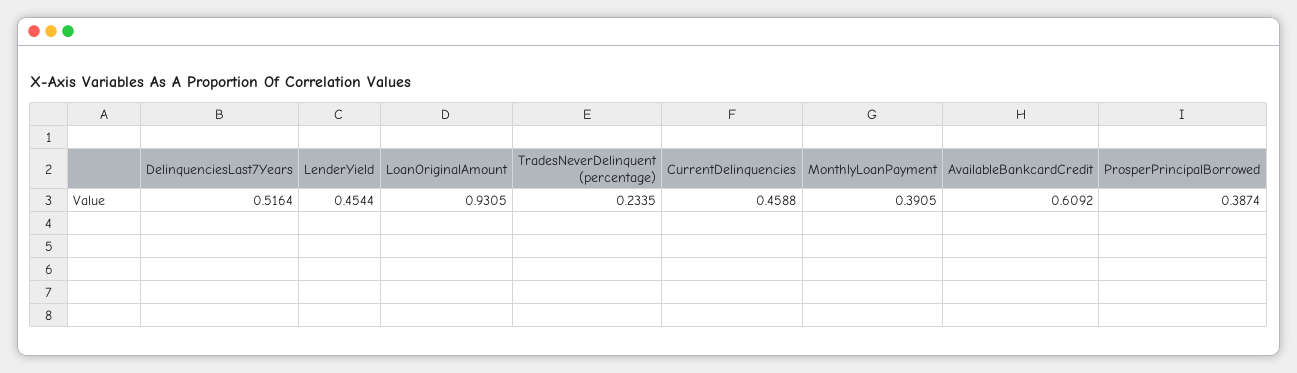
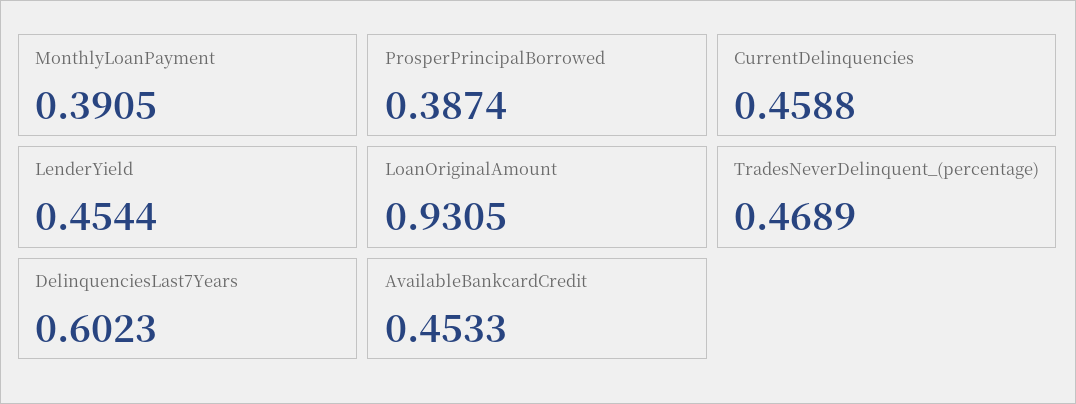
  {
-   "DelinquenciesLast7Years": 0.5164,
+   "DelinquenciesLast7Years": 0.6023,
    "LenderYield": 0.4544,
    "LoanOriginalAmount": 0.9305,
-   "TradesNeverDelinquent (percentage)": 0.2335,
+   "TradesNeverDelinquent (percentage)": 0.4689,
    "CurrentDelinquencies": 0.4588,
    "MonthlyLoanPayment": 0.3905,
-   "AvailableBankcardCredit": 0.6092,
+   "AvailableBankcardCredit": 0.4533,
    "ProsperPrincipalBorrowed": 0.3874
  }

